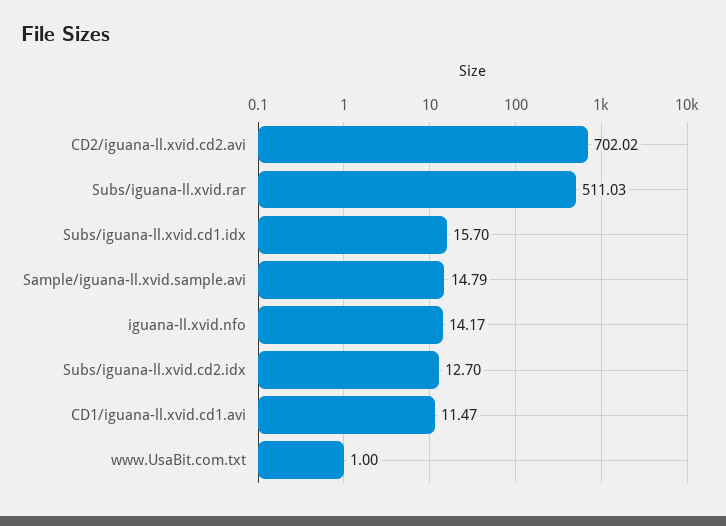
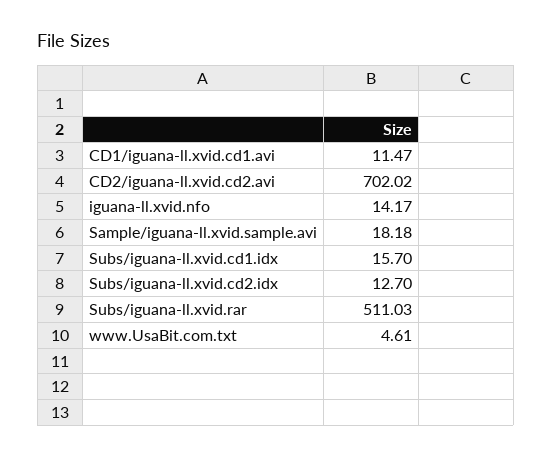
  {
    "CD2/iguana-ll.xvid.cd2.avi": 702.02,
    "Subs/iguana-ll.xvid.rar": 511.03,
    "Subs/iguana-ll.xvid.cd1.idx": 15.7,
-   "Sample/iguana-ll.xvid.sample.avi": 14.79,
+   "Sample/iguana-ll.xvid.sample.avi": 18.18,
    "iguana-ll.xvid.nfo": 14.17,
    "Subs/iguana-ll.xvid.cd2.idx": 12.7,
    "CD1/iguana-ll.xvid.cd1.avi": 11.47,
-   "www.UsaBit.com.txt": 1
+   "www.UsaBit.com.txt": 4.61
  }

